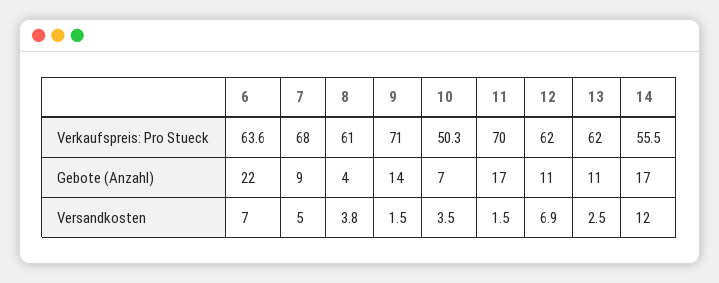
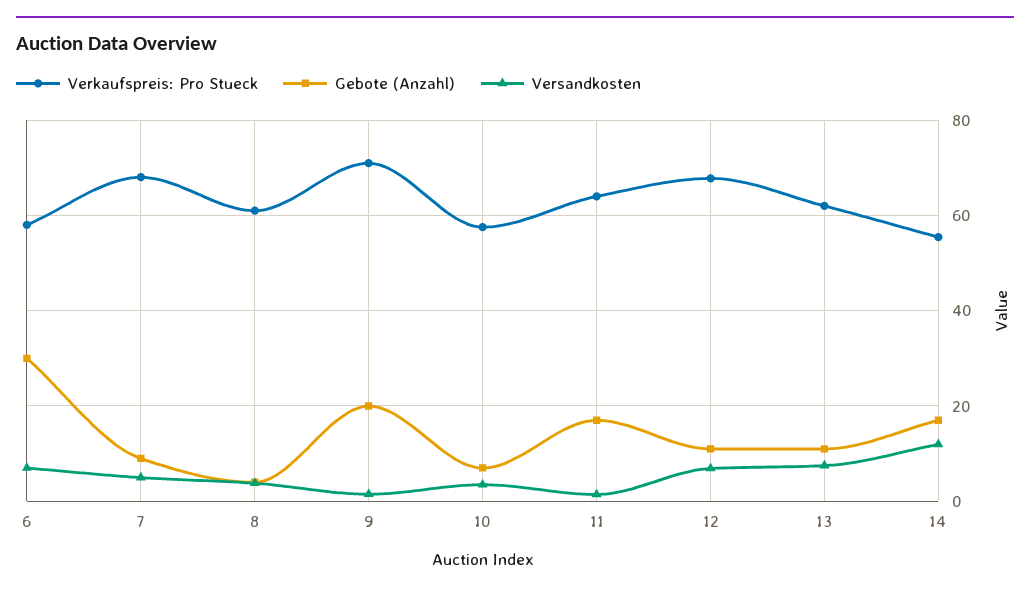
  {
    "Verkaufspreis: Pro Stueck": {
-     "6": 63.6,
+     "6": 58,
      "7": 68,
      "8": 61,
      "9": 71,
-     "10": 50.3,
+     "10": 58,
-     "11": 70,
+     "11": 64,
-     "12": 62,
+     "12": 68,
      "13": 62,
      "14": 55.5
    },
    "Gebote (Anzahl)": {
-     "6": 22,
+     "6": 30,
      "7": 9,
      "8": 4,
-     "9": 14,
+     "9": 20,
      "10": 7,
      "11": 17,
      "12": 11,
      "13": 11,
      "14": 17
    },
    "Versandkosten": {
      "6": 7,
      "7": 5,
      "8": 3.8,
      "9": 1.5,
      "10": 3.5,
      "11": 1.5,
      "12": 6.9,
-     "13": 2.5,
+     "13": 8,
      "14": 12
    }
  }

